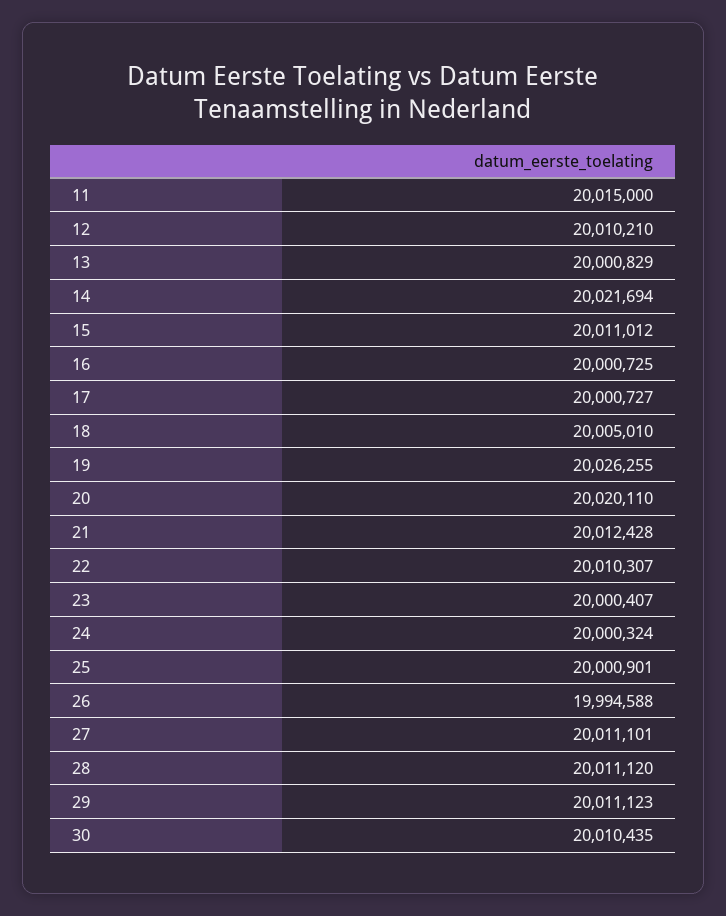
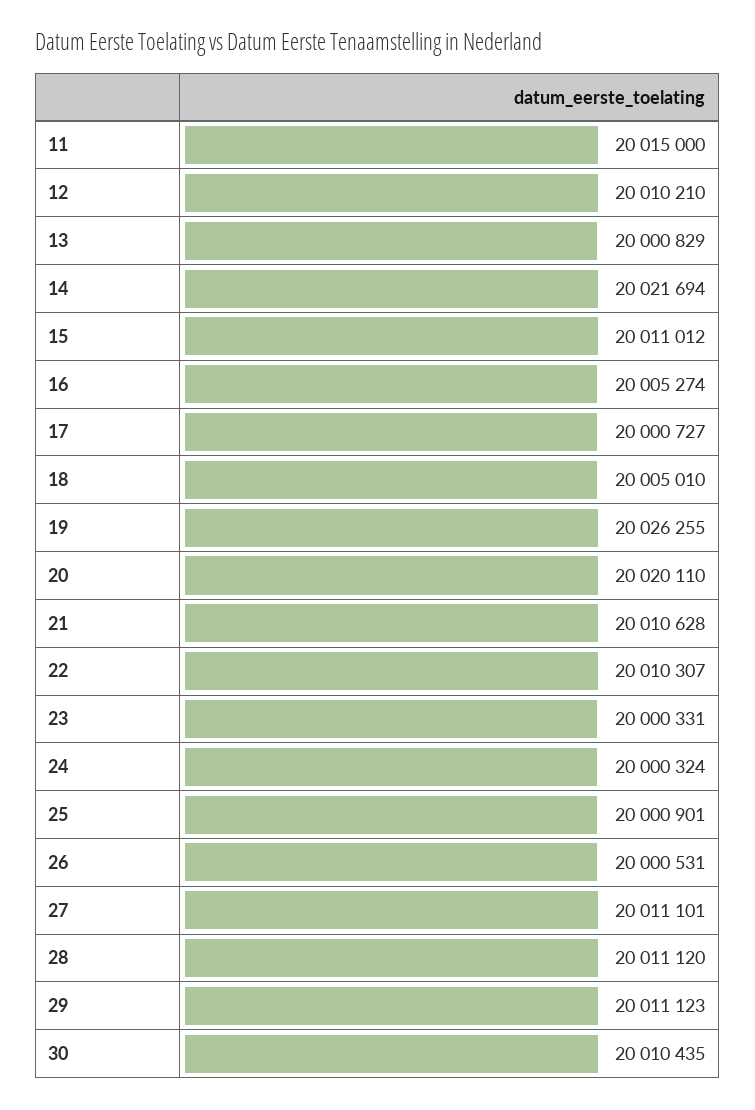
  {
    "11": 20015000,
    "12": 20010210,
    "13": 20000829,
    "14": 20021694,
    "15": 20011012,
-   "16": 20000725,
+   "16": 20005274,
    "17": 20000727,
    "18": 20005010,
    "19": 20026255,
    "20": 20020110,
-   "21": 20012428,
+   "21": 20010628,
    "22": 20010307,
-   "23": 20000407,
+   "23": 20000331,
    "24": 20000324,
    "25": 20000901,
-   "26": 19994588,
+   "26": 20000531,
    "27": 20011101,
    "28": 20011120,
    "29": 20011123,
    "30": 20010435
  }

